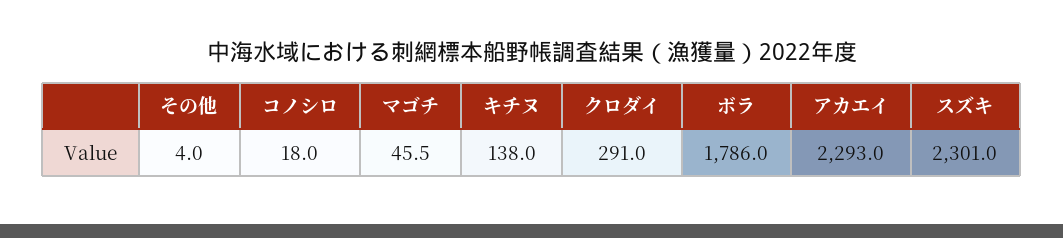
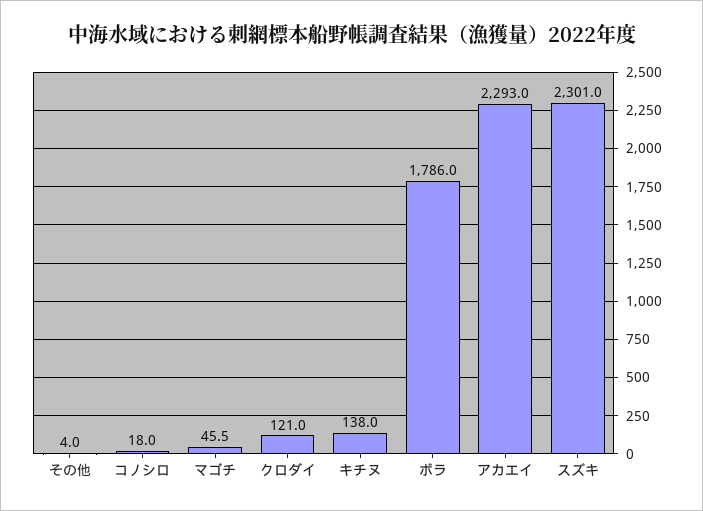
  {
    "その他": 4,
    "コノシロ": 18,
    "マゴチ": 45.5,
    "キチヌ": 138,
-   "クロダイ": 291,
+   "クロダイ": 121,
    "ボラ": 1786,
    "アカエイ": 2293,
    "スズキ": 2301
  }

